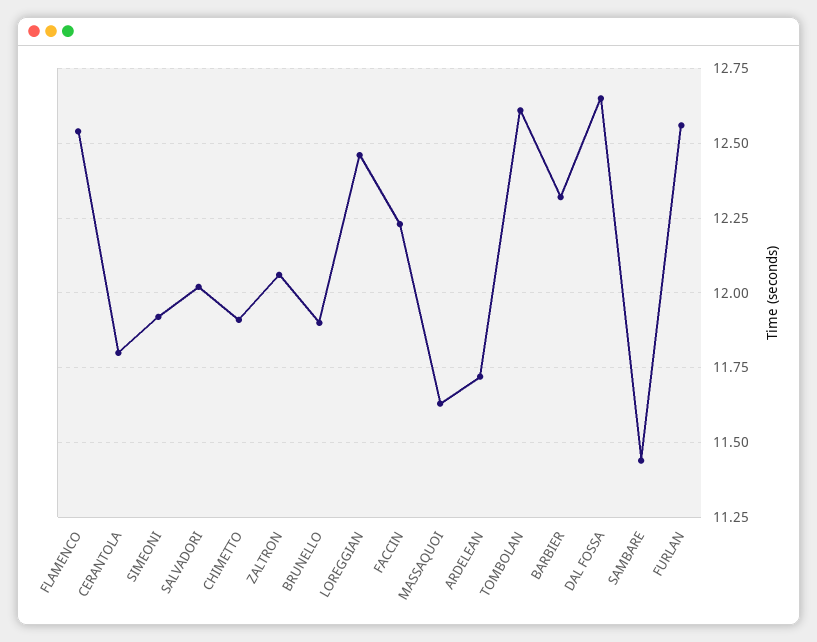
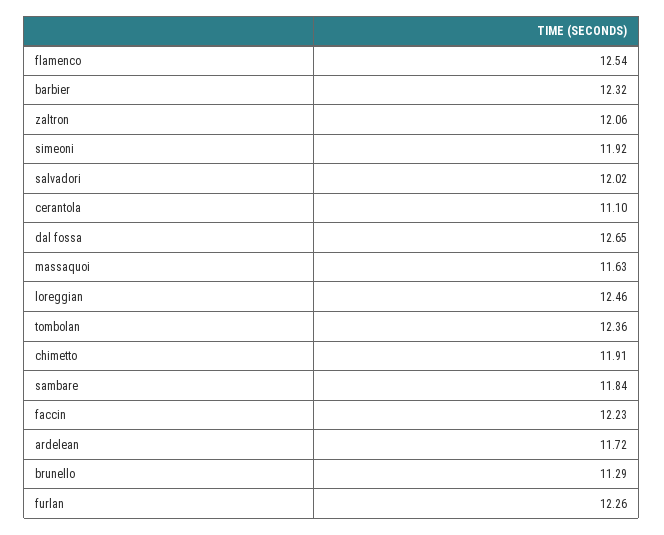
  {
    "FLAMENCO": 12.54,
-   "CERANTOLA": 11.8,
+   "CERANTOLA": 11.1,
    "SIMEONI": 11.92,
    "SALVADORI": 12.02,
    "CHIMETTO": 11.91,
    "ZALTRON": 12.06,
-   "BRUNELLO": 11.9,
+   "BRUNELLO": 11.29,
    "LOREGGIAN": 12.46,
    "FACCIN": 12.23,
    "MASSAQUOI": 11.63,
    "ARDELEAN": 11.72,
-   "TOMBOLAN": 12.6,
+   "TOMBOLAN": 12.36,
    "BARBIER": 12.32,
    "DAL FOSSA": 12.65,
-   "SAMBARE": 11.45,
+   "SAMBARE": 11.84,
-   "FURLAN": 12.55
+   "FURLAN": 12.26
  }

